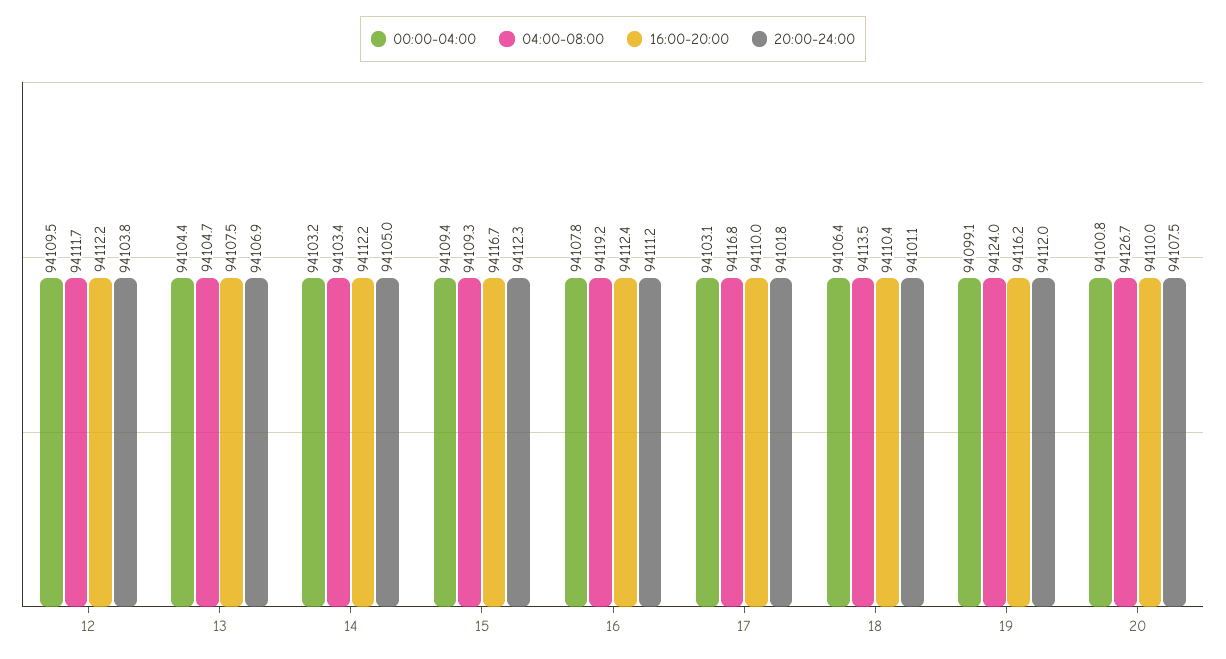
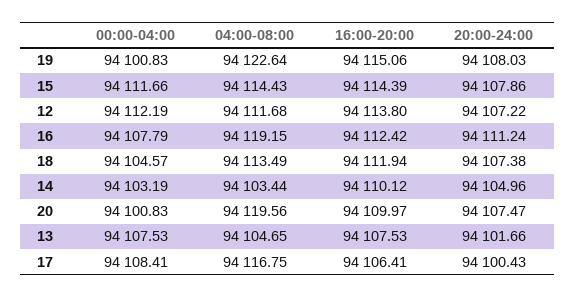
  {
    "00:00-04:00": {
-     "12": 94109.5,
+     "12": 94112.19,
-     "13": 94104.4,
+     "13": 94107.53,
      "14": 94103.19,
-     "15": 94109.4,
+     "15": 94111.66,
      "16": 94107.79,
-     "17": 94103.1,
+     "17": 94108.41,
-     "18": 94106.4,
+     "18": 94104.57,
-     "19": 94099.1,
+     "19": 94100.83,
      "20": 94100.83
    },
    "04:00-08:00": {
      "12": 94111.68,
      "13": 94104.65,
      "14": 94103.44,
-     "15": 94109.3,
+     "15": 94114.43,
      "16": 94119.15,
      "17": 94116.75,
      "18": 94113.49,
-     "19": 94124,
+     "19": 94122.64,
-     "20": 94126.7
+     "20": 94119.56
    },
    "16:00-20:00": {
-     "12": 94112.2,
+     "12": 94113.8,
      "13": 94107.53,
-     "14": 94112.2,
+     "14": 94110.12,
-     "15": 94116.7,
+     "15": 94114.39,
      "16": 94112.42,
-     "17": 94110,
+     "17": 94106.41,
-     "18": 94110.4,
+     "18": 94111.94,
-     "19": 94116.2,
+     "19": 94115.06,
      "20": 94109.97
    },
    "20:00-24:00": {
-     "12": 94103.8,
+     "12": 94107.22,
-     "13": 94106.9,
+     "13": 94101.66,
      "14": 94104.96,
-     "15": 94112.3,
+     "15": 94107.86,
      "16": 94111.24,
-     "17": 94101.8,
+     "17": 94100.43,
-     "18": 94101.1,
+     "18": 94107.38,
-     "19": 94112,
+     "19": 94108.03,
      "20": 94107.47
    }
  }

